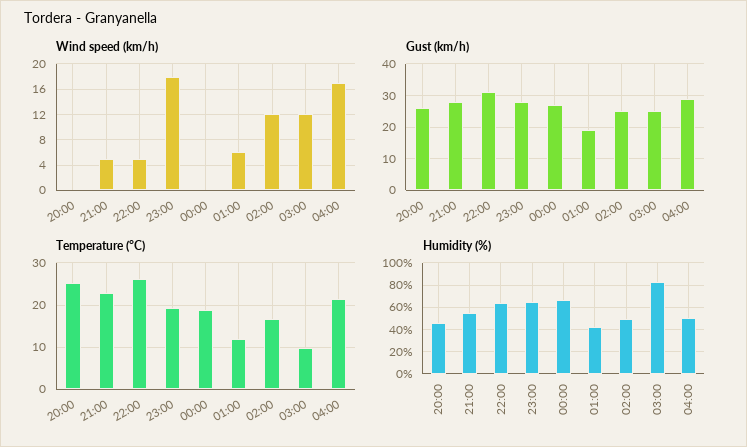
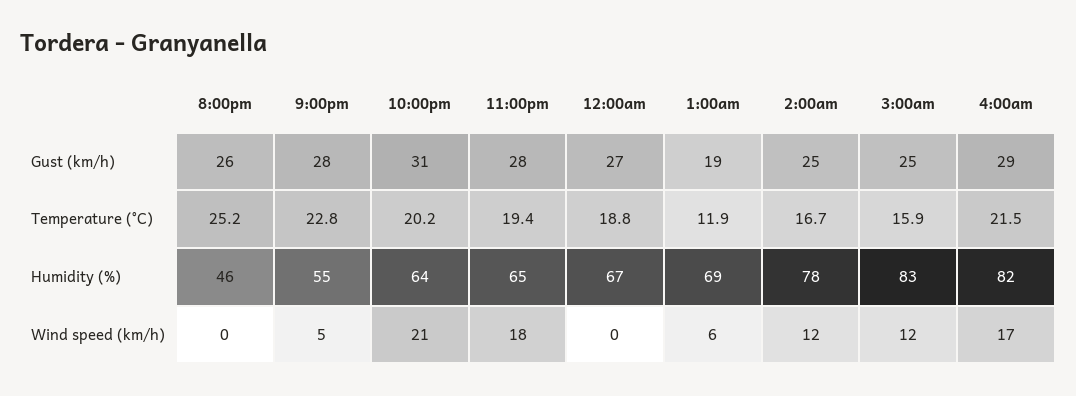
  {
    "Wind speed (km/h)": {
      "20:00": 0,
      "21:00": 5,
-     "22:00": 5,
+     "22:00": 21,
      "23:00": 18,
      "00:00": 0,
      "01:00": 6,
      "02:00": 12,
      "03:00": 12,
      "04:00": 17
    },
    "Gust (km/h)": {
      "20:00": 26,
      "21:00": 28,
      "22:00": 31,
      "23:00": 28,
      "00:00": 27,
      "01:00": 19,
      "02:00": 25,
      "03:00": 25,
      "04:00": 29
    },
    "Temperature (°C)": {
      "20:00": 25.2,
      "21:00": 22.8,
-     "22:00": 26,
+     "22:00": 20.2,
      "23:00": 19.4,
      "00:00": 18.8,
      "01:00": 11.9,
      "02:00": 16.7,
-     "03:00": 10,
+     "03:00": 15.9,
      "04:00": 21.5
    },
    "Humidity (%)": {
      "20:00": 46,
      "21:00": 55,
      "22:00": 64,
      "23:00": 65,
      "00:00": 67,
-     "01:00": 40,
+     "01:00": 69,
-     "02:00": 50,
+     "02:00": 78,
      "03:00": 83,
-     "04:00": 50
+     "04:00": 82
    }
  }

